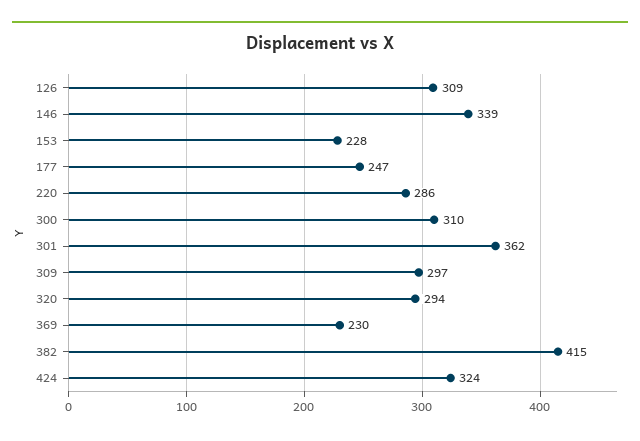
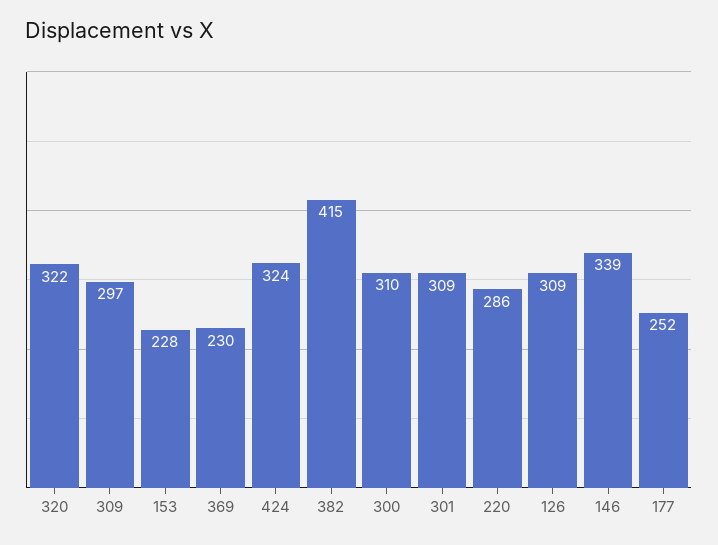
  {
    "126": 309,
    "146": 339,
    "153": 228,
-   "177": 247,
+   "177": 252,
    "220": 286,
    "300": 310,
-   "301": 362,
+   "301": 309,
    "309": 297,
-   "320": 294,
+   "320": 322,
    "369": 230,
    "382": 415,
    "424": 324
  }

